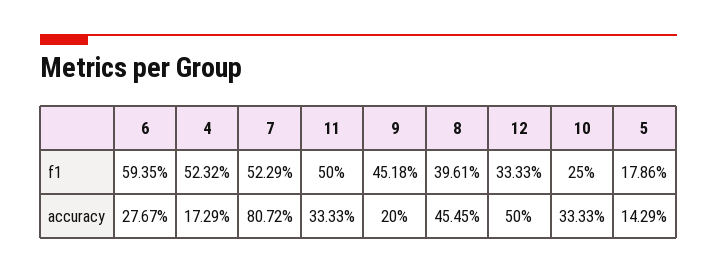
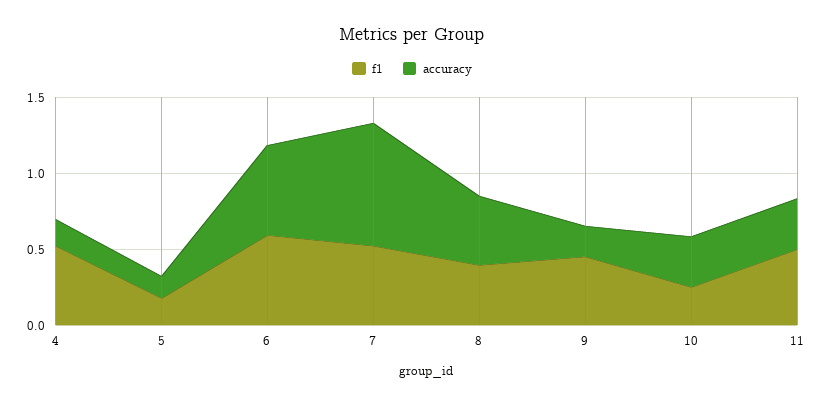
  {
    "f1": {
      "6": 0.5935,
      "4": 0.5232,
      "7": 0.5229,
      "11": 0.5,
      "9": 0.4518,
      "8": 0.3961,
-     "12": 0.3333,
      "10": 0.25,
      "5": 0.1786
    },
    "accuracy": {
-     "6": 0.2767,
+     "6": 0.6,
      "4": 0.1729,
      "7": 0.8072,
      "11": 0.3333,
      "9": 0.2,
      "8": 0.4545,
-     "12": 0.5,
      "10": 0.3333,
      "5": 0.1429
    }
  }

